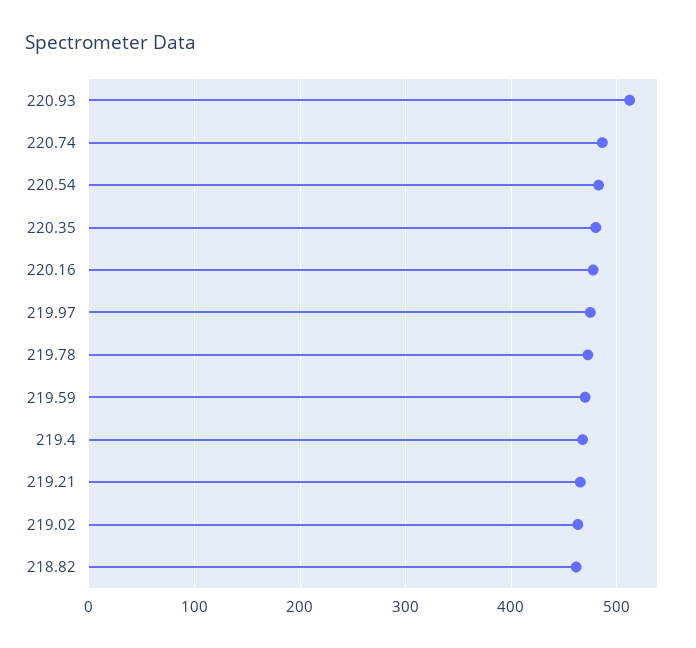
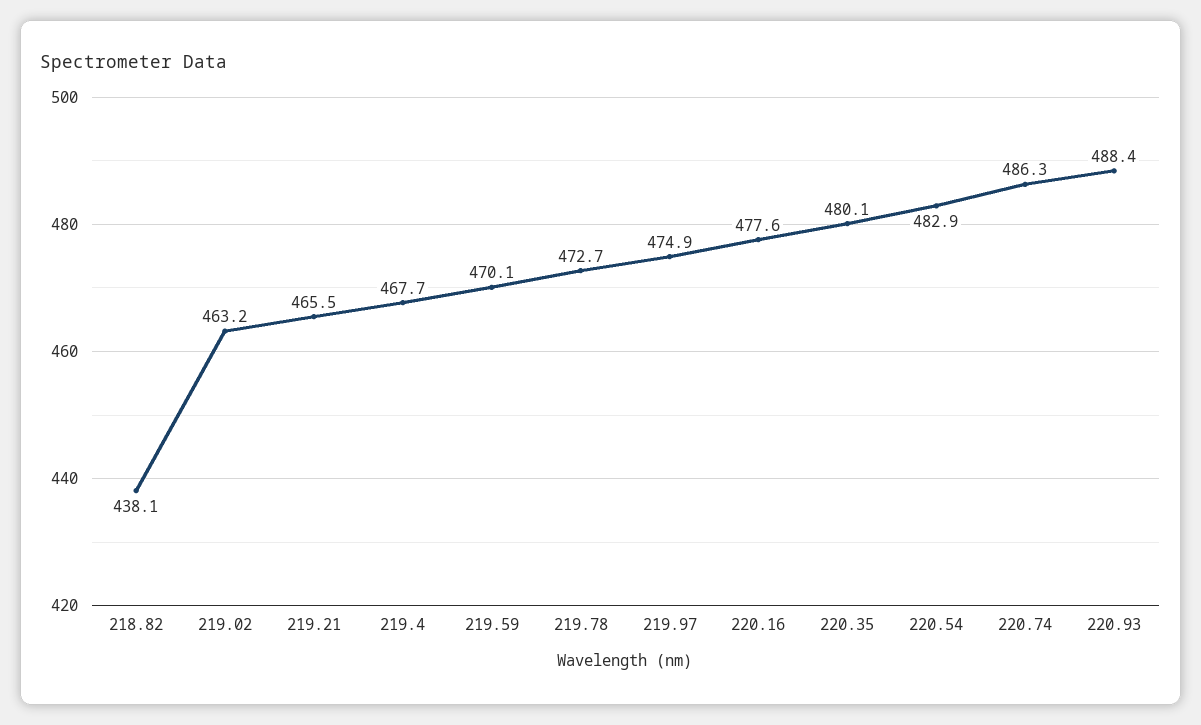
  {
-   "220.93": 510,
+   "220.93": 488.4,
    "220.74": 486.3,
    "220.54": 482.9,
    "220.35": 480.1,
    "220.16": 477.6,
    "219.97": 474.9,
    "219.78": 472.7,
    "219.59": 470.1,
    "219.4": 467.7,
    "219.21": 465.5,
    "219.02": 463.2,
-   "218.82": 460
+   "218.82": 438.1
  }

